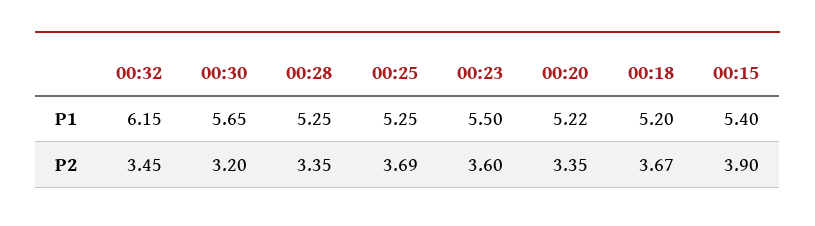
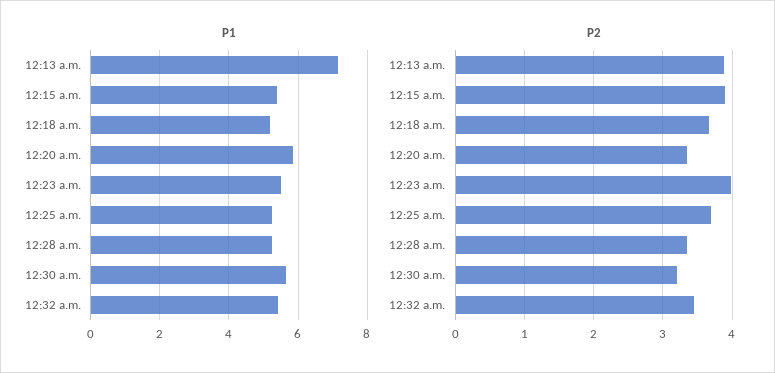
  {
    "P1": {
-     "00:32": 6.15,
+     "00:32": 5.4,
      "00:30": 5.65,
      "00:28": 5.25,
      "00:25": 5.25,
      "00:23": 5.5,
-     "00:20": 5.22,
+     "00:20": 5.8,
      "00:18": 5.2,
-     "00:15": 5.4
+     "00:15": 5.4,
+     "12:13 a.m.": 7.2
    },
    "P2": {
      "00:32": 3.45,
      "00:30": 3.2,
      "00:28": 3.35,
      "00:25": 3.69,
-     "00:23": 3.6,
+     "00:23": 4,
      "00:20": 3.35,
      "00:18": 3.67,
-     "00:15": 3.9
+     "00:15": 3.9,
+     "12:13 a.m.": 3.9
    }
  }

